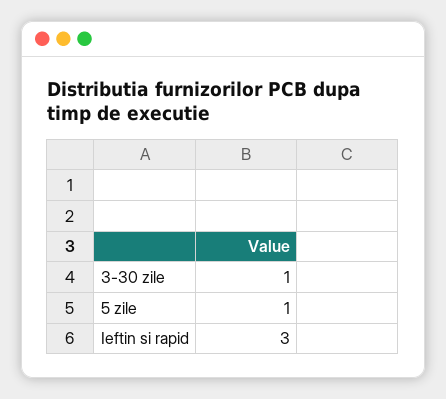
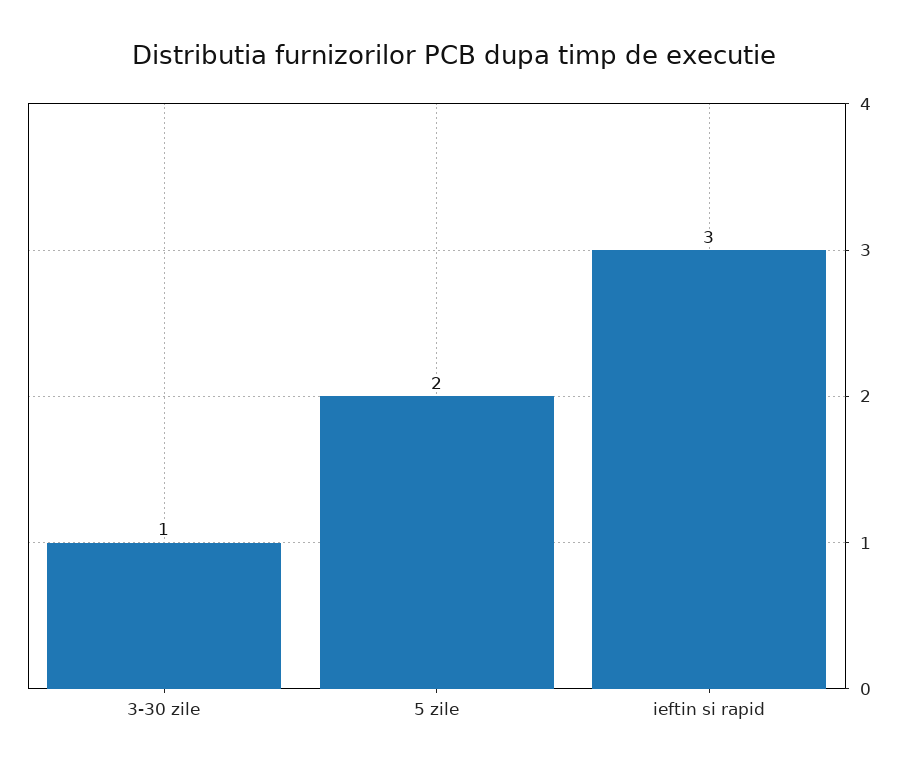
  {
    "3-30 zile": 1,
-   "5 zile": 1,
+   "5 zile": 2,
    "Ieftin si rapid": 3
  }

